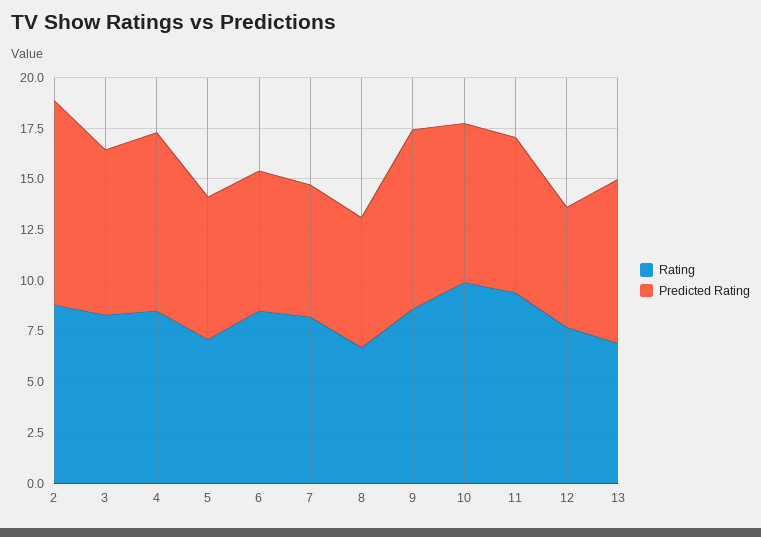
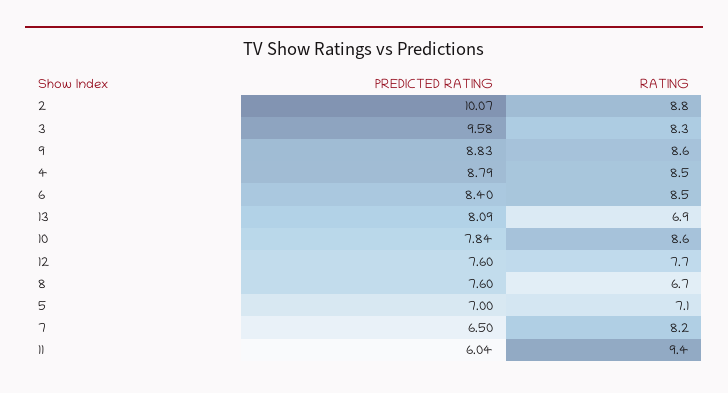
  {
    "Rating": {
      "2": 8.8,
      "3": 8.3,
      "4": 8.5,
      "5": 7.1,
      "6": 8.5,
      "7": 8.2,
      "8": 6.7,
      "9": 8.6,
-     "10": 10,
+     "10": 8.6,
      "11": 9.4,
      "12": 7.7,
      "13": 6.9
    },
    "Predicted Rating": {
      "2": 10.07,
-     "3": 8,
+     "3": 9.58,
      "4": 8.79,
      "5": 7,
-     "6": 7,
+     "6": 8.4,
      "7": 6.5,
-     "8": 6.5,
+     "8": 7.6,
      "9": 8.83,
      "10": 7.84,
-     "11": 7.5,
+     "11": 6.04,
-     "12": 6,
+     "12": 7.6,
      "13": 8.09
    }
  }

